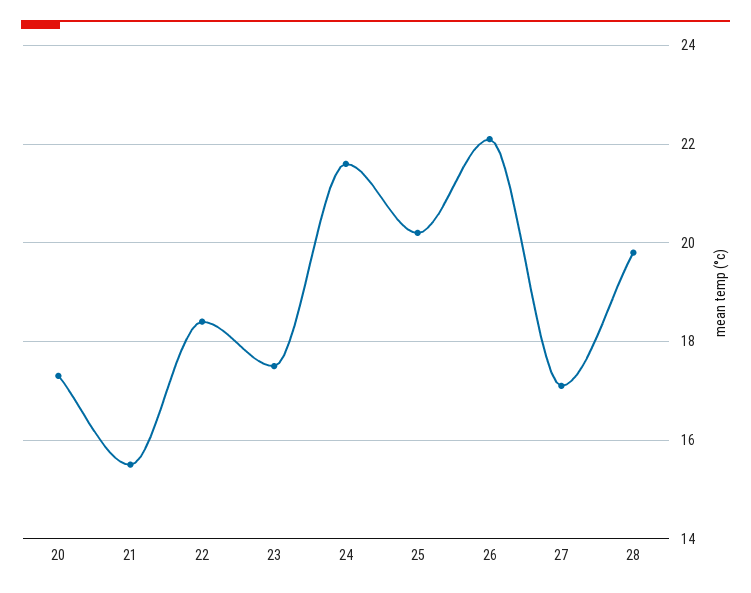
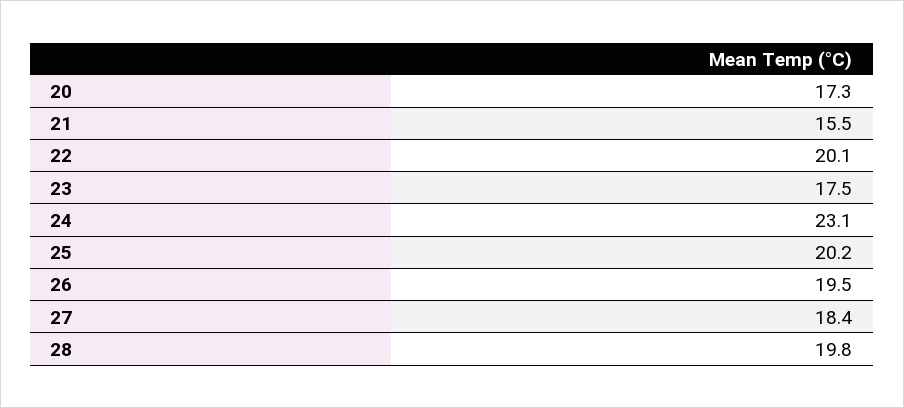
  {
    "20": 17.3,
    "21": 15.5,
-   "22": 18.5,
+   "22": 20.1,
    "23": 17.5,
-   "24": 21.5,
+   "24": 23.1,
    "25": 20.2,
-   "26": 22,
+   "26": 19.5,
-   "27": 17,
+   "27": 18.4,
    "28": 19.8
  }

